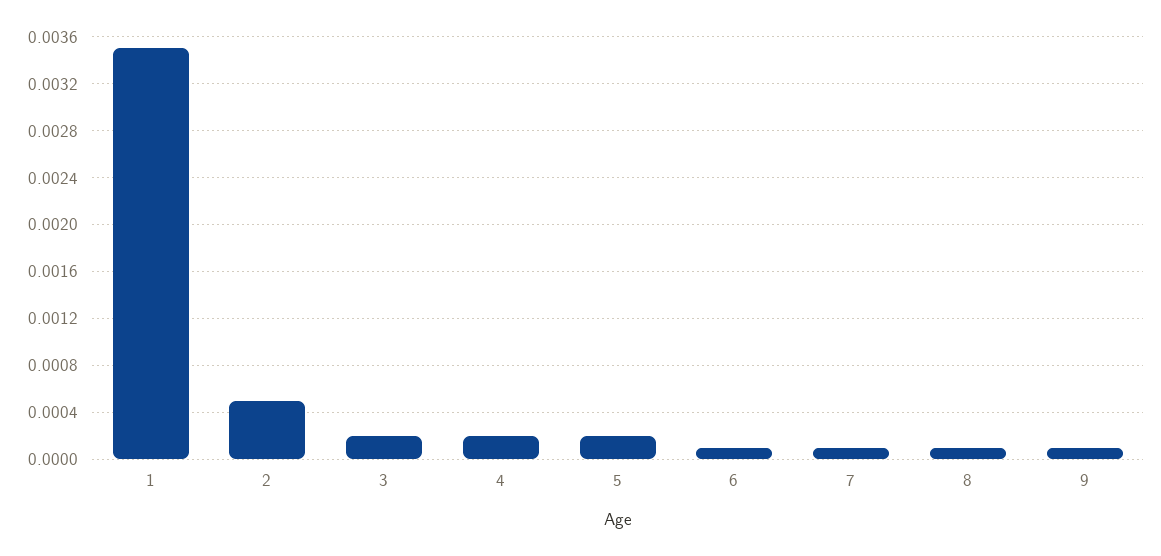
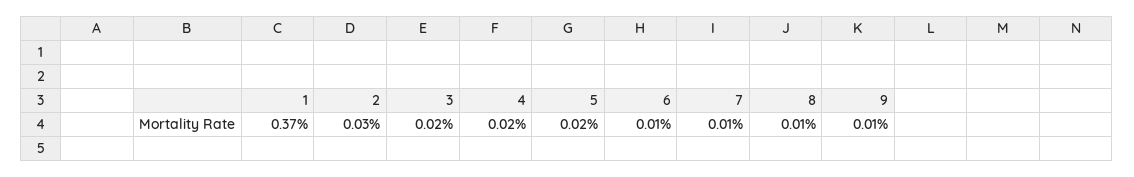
  {
-   "1": 0.0035,
+   "1": 0.0037,
-   "2": 0.0005,
+   "2": 0.0003,
    "3": 0.0002,
    "4": 0.0002,
    "5": 0.0002,
    "6": 0.0001,
    "7": 0.0001,
    "8": 0.0001,
    "9": 0.0001
  }

